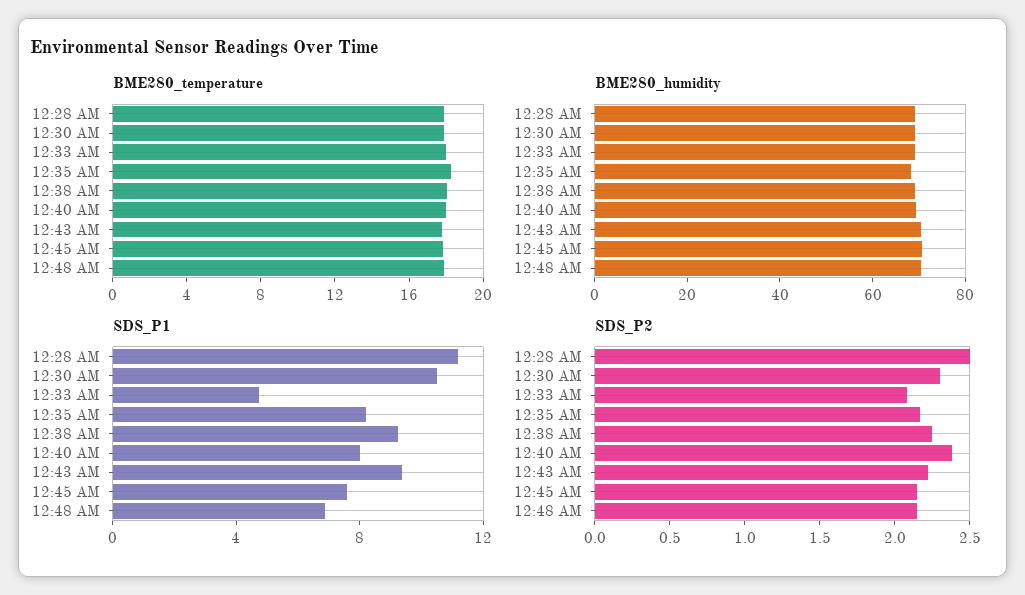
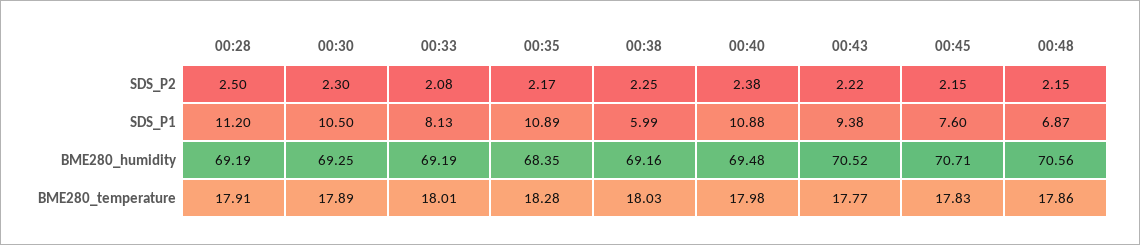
  {
    "BME280_temperature": {
      "12:28 AM": 17.91,
      "12:30 AM": 17.89,
      "12:33 AM": 18.01,
      "12:35 AM": 18.28,
      "12:38 AM": 18.03,
      "12:40 AM": 17.98,
      "12:43 AM": 17.77,
      "12:45 AM": 17.83,
      "12:48 AM": 17.86
    },
    "BME280_humidity": {
      "12:28 AM": 69.19,
      "12:30 AM": 69.25,
      "12:33 AM": 69.19,
      "12:35 AM": 68.35,
      "12:38 AM": 69.16,
      "12:40 AM": 69.48,
      "12:43 AM": 70.52,
      "12:45 AM": 70.71,
      "12:48 AM": 70.56
    },
    "SDS_P1": {
      "12:28 AM": 11.2,
      "12:30 AM": 10.5,
-     "12:33 AM": 5,
+     "12:33 AM": 8.13,
-     "12:35 AM": 8,
+     "12:35 AM": 10.89,
-     "12:38 AM": 9,
+     "12:38 AM": 5.99,
-     "12:40 AM": 8,
+     "12:40 AM": 10.88,
      "12:43 AM": 9.38,
      "12:45 AM": 7.6,
      "12:48 AM": 6.87
    },
    "SDS_P2": {
      "12:28 AM": 2.5,
      "12:30 AM": 2.3,
      "12:33 AM": 2.08,
      "12:35 AM": 2.17,
      "12:38 AM": 2.25,
      "12:40 AM": 2.38,
      "12:43 AM": 2.22,
      "12:45 AM": 2.15,
      "12:48 AM": 2.15
    }
  }

